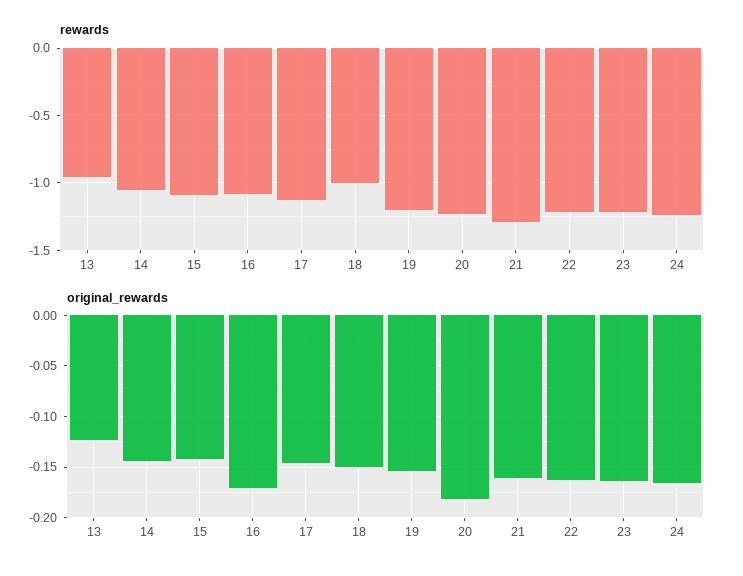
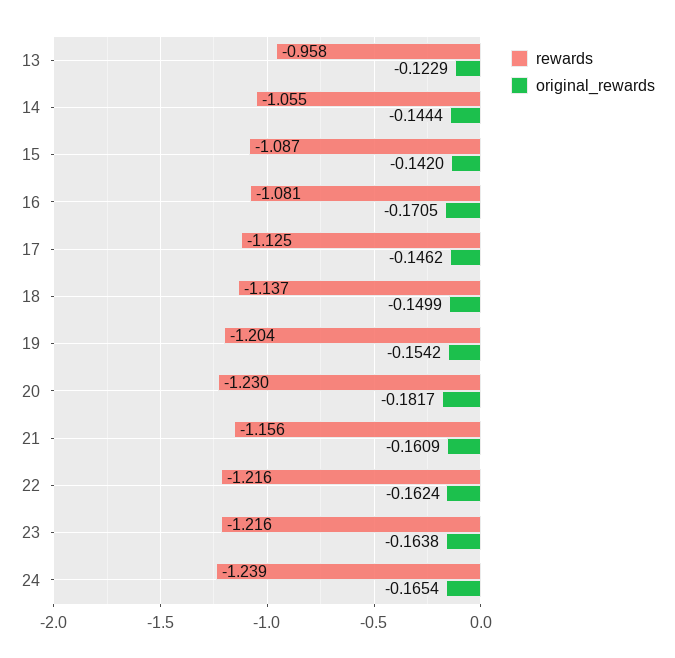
  {
    "rewards": {
      "13": -0.958,
      "14": -1.055,
      "15": -1.087,
      "16": -1.081,
      "17": -1.125,
-     "18": -1,
+     "18": -1.137,
      "19": -1.204,
      "20": -1.23,
-     "21": -1.3,
+     "21": -1.156,
      "22": -1.216,
      "23": -1.216,
      "24": -1.239
    },
    "original_rewards": {
      "13": -0.1229,
      "14": -0.1444,
      "15": -0.142,
      "16": -0.1705,
      "17": -0.1462,
      "18": -0.1499,
      "19": -0.1542,
      "20": -0.1817,
      "21": -0.1609,
      "22": -0.1624,
      "23": -0.1638,
      "24": -0.1654
    }
  }

